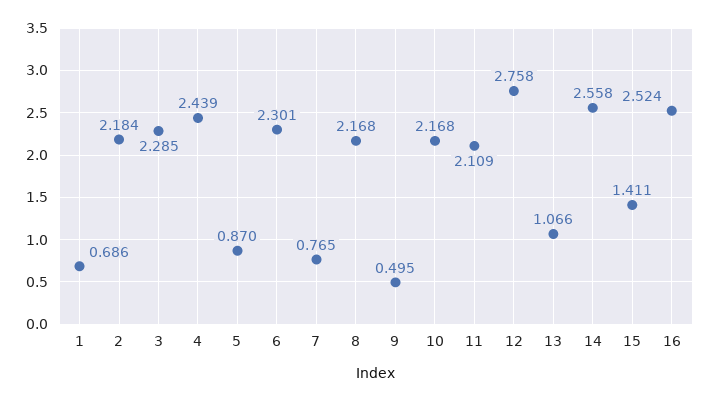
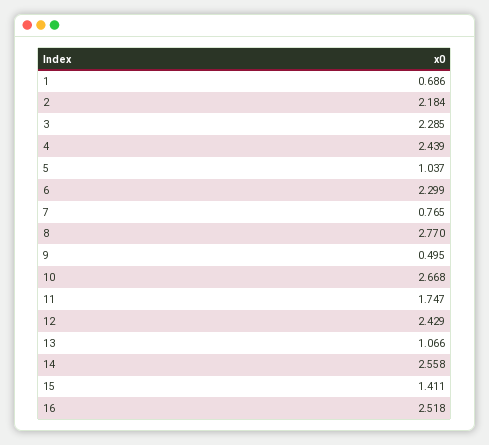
  {
    "1": 0.686,
    "2": 2.184,
    "3": 2.285,
    "4": 2.439,
-   "5": 0.87,
+   "5": 1.037,
-   "6": 2.301,
+   "6": 2.299,
    "7": 0.765,
-   "8": 2.168,
+   "8": 2.77,
    "9": 0.495,
-   "10": 2.168,
+   "10": 2.668,
-   "11": 2.109,
+   "11": 1.747,
-   "12": 2.758,
+   "12": 2.429,
    "13": 1.066,
    "14": 2.558,
    "15": 1.411,
-   "16": 2.524
+   "16": 2.518
  }

